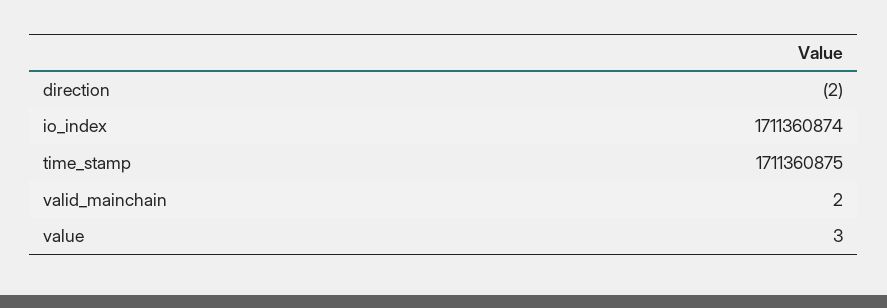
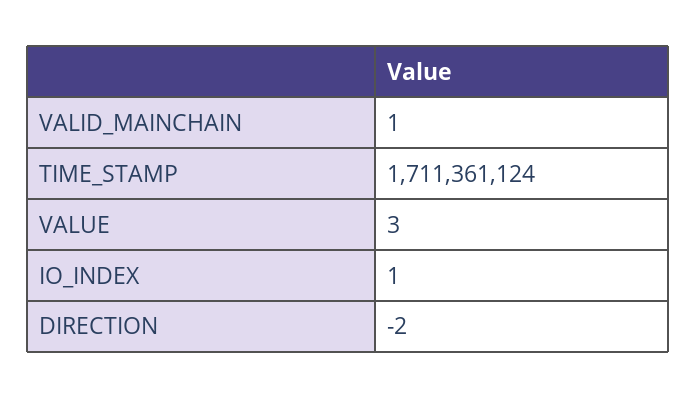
  {
    "direction": -2,
-   "io_index": 1711360874,
+   "io_index": 1,
-   "time_stamp": 1711360875,
+   "time_stamp": 1711361124,
-   "valid_mainchain": 2,
+   "valid_mainchain": 1,
    "value": 3
  }

